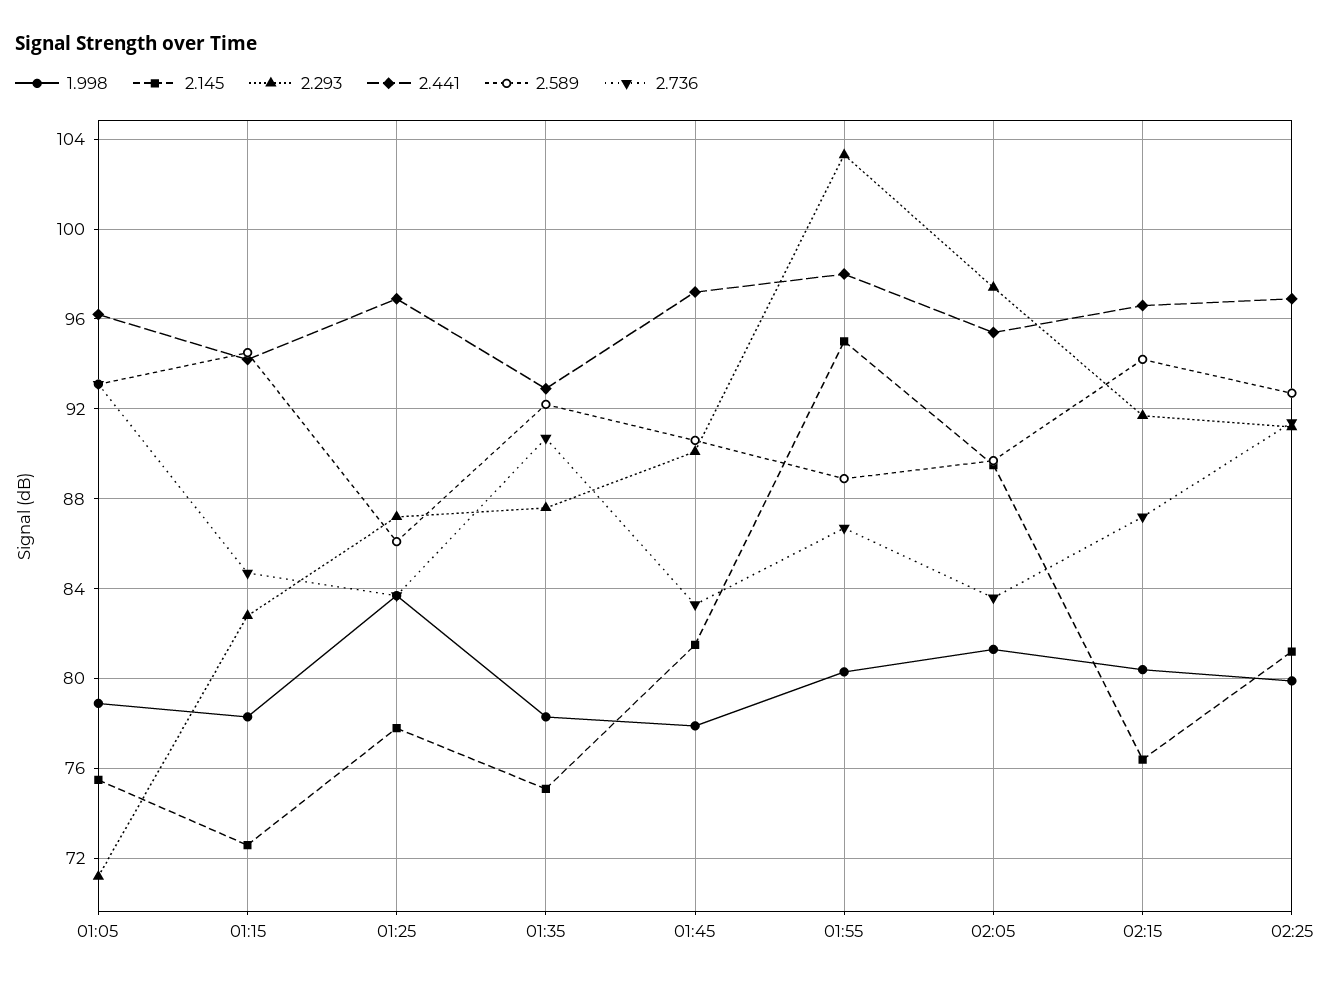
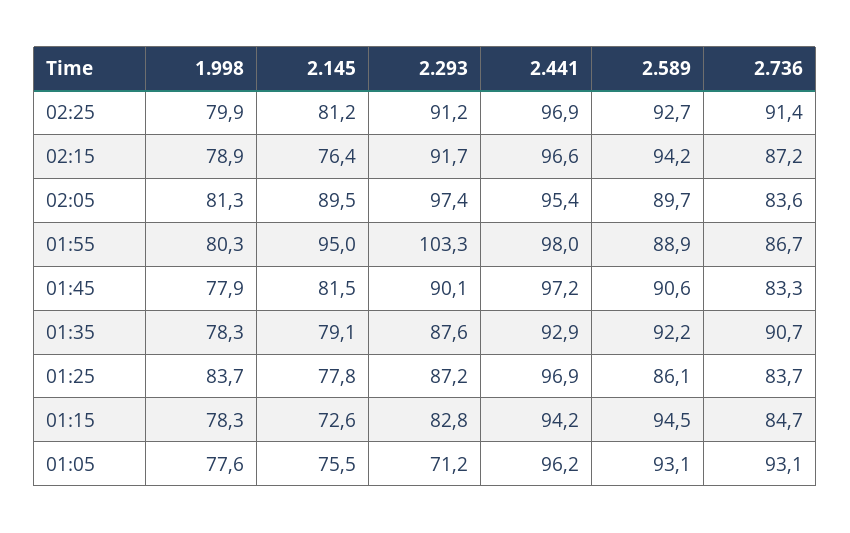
  {
    "1.998": {
-     "01:05": 79,
+     "01:05": 77.6,
      "01:15": 78.3,
      "01:25": 83.7,
      "01:35": 78.3,
      "01:45": 77.9,
      "01:55": 80.3,
      "02:05": 81.3,
-     "02:15": 80.5,
+     "02:15": 78.9,
      "02:25": 79.9
    },
    "2.145": {
      "01:05": 75.5,
      "01:15": 72.6,
      "01:25": 77.8,
-     "01:35": 75,
+     "01:35": 79.1,
      "01:45": 81.5,
      "01:55": 95,
      "02:05": 89.5,
      "02:15": 76.4,
      "02:25": 81.2
    },
    "2.293": {
      "01:05": 71.2,
      "01:15": 82.8,
      "01:25": 87.2,
      "01:35": 87.6,
      "01:45": 90.1,
      "01:55": 103.3,
      "02:05": 97.4,
      "02:15": 91.7,
      "02:25": 91.2
    },
    "2.441": {
      "01:05": 96.2,
      "01:15": 94.2,
      "01:25": 96.9,
      "01:35": 92.9,
      "01:45": 97.2,
      "01:55": 98,
      "02:05": 95.4,
      "02:15": 96.6,
      "02:25": 96.9
    },
    "2.589": {
      "01:05": 93.1,
      "01:15": 94.5,
      "01:25": 86.1,
      "01:35": 92.2,
      "01:45": 90.6,
      "01:55": 88.9,
      "02:05": 89.7,
      "02:15": 94.2,
      "02:25": 92.7
    },
    "2.736": {
      "01:05": 93.1,
      "01:15": 84.7,
      "01:25": 83.7,
      "01:35": 90.7,
      "01:45": 83.3,
      "01:55": 86.7,
      "02:05": 83.6,
      "02:15": 87.2,
      "02:25": 91.4
    }
  }

